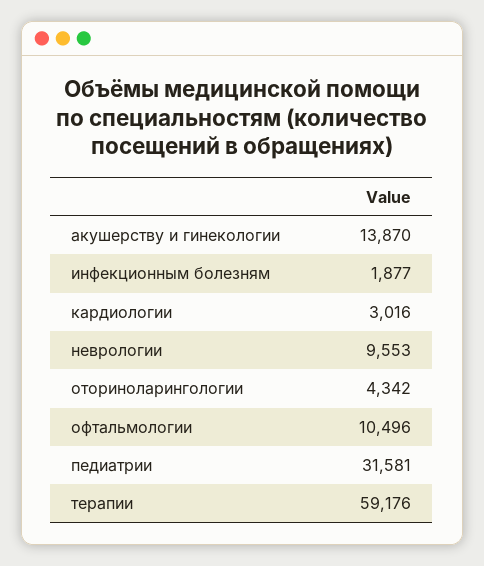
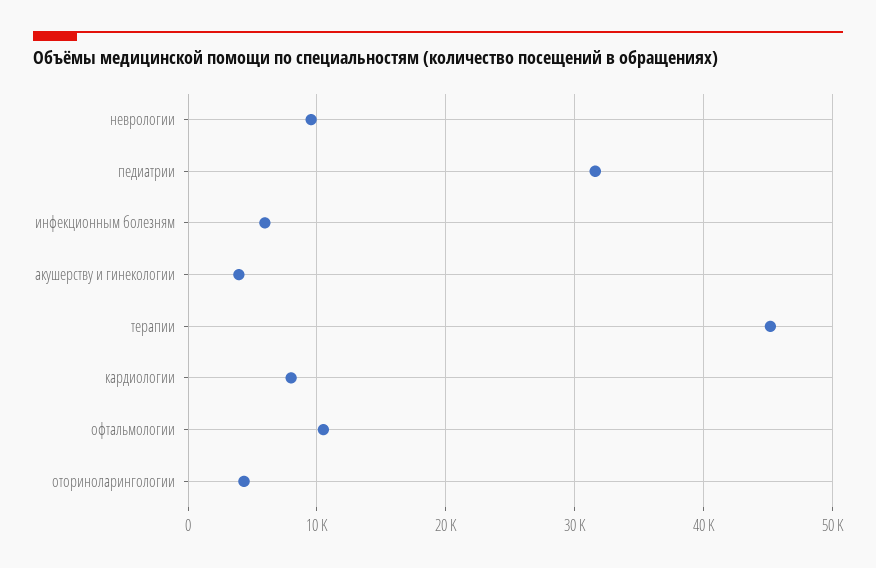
  {
-   "акушерству и гинекологии": 13870,
+   "акушерству и гинекологии": 4000,
-   "инфекционным болезням": 1877,
+   "инфекционным болезням": 6000,
-   "кардиологии": 3016,
+   "кардиологии": 8000,
    "неврологии": 9553,
    "оториноларингологии": 4342,
    "офтальмологии": 10496,
    "педиатрии": 31581,
-   "терапии": 59176
+   "терапии": 45000
  }

